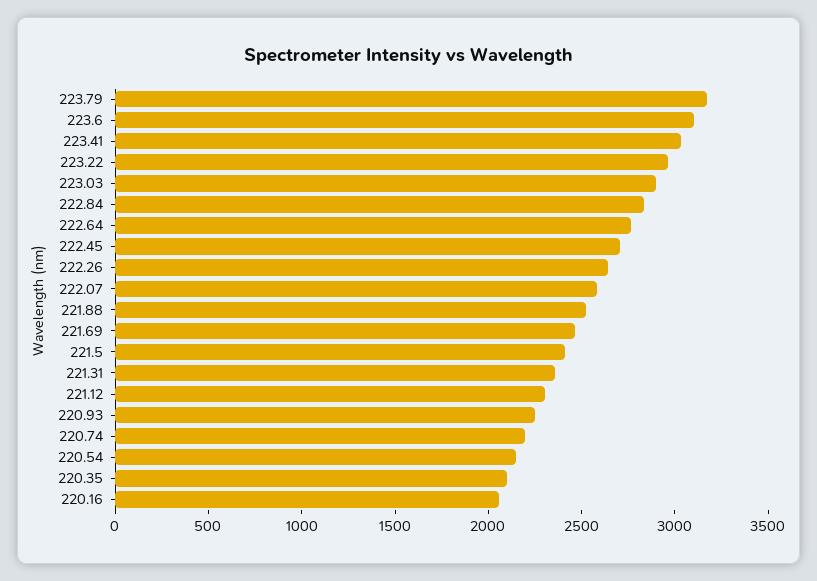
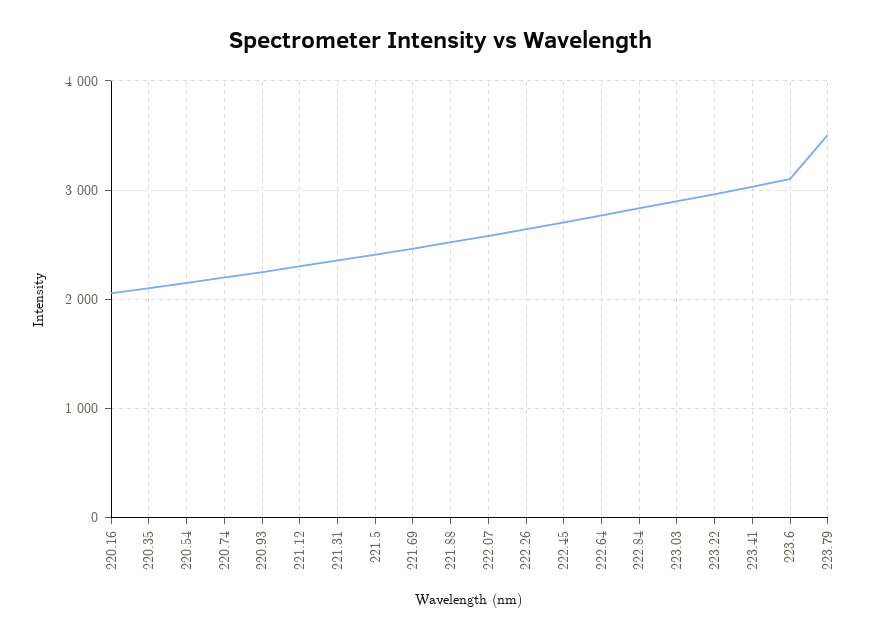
  {
-   "223.79": 3200,
+   "223.79": 3500,
    "223.6": 3100,
    "223.41": 3000,
    "223.22": 3000,
    "223.03": 2900,
    "222.84": 2800,
    "222.64": 2800,
    "222.45": 2700,
    "222.26": 2600,
    "222.07": 2600,
    "221.88": 2500,
    "221.69": 2500,
    "221.5": 2400,
    "221.31": 2400,
    "221.12": 2300,
    "220.93": 2200,
    "220.74": 2200,
    "220.54": 2200,
    "220.35": 2100,
    "220.16": 2100
  }

